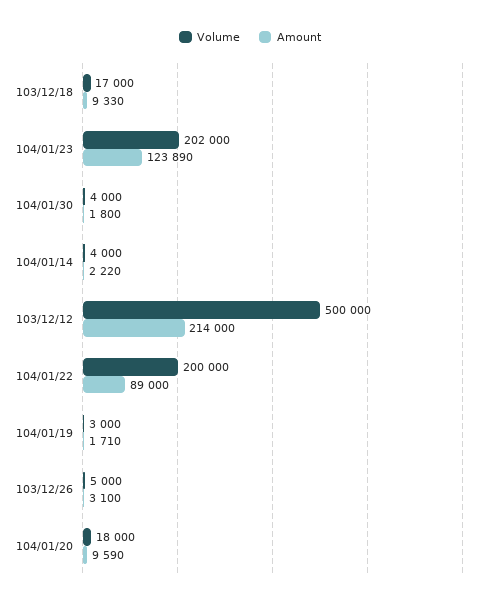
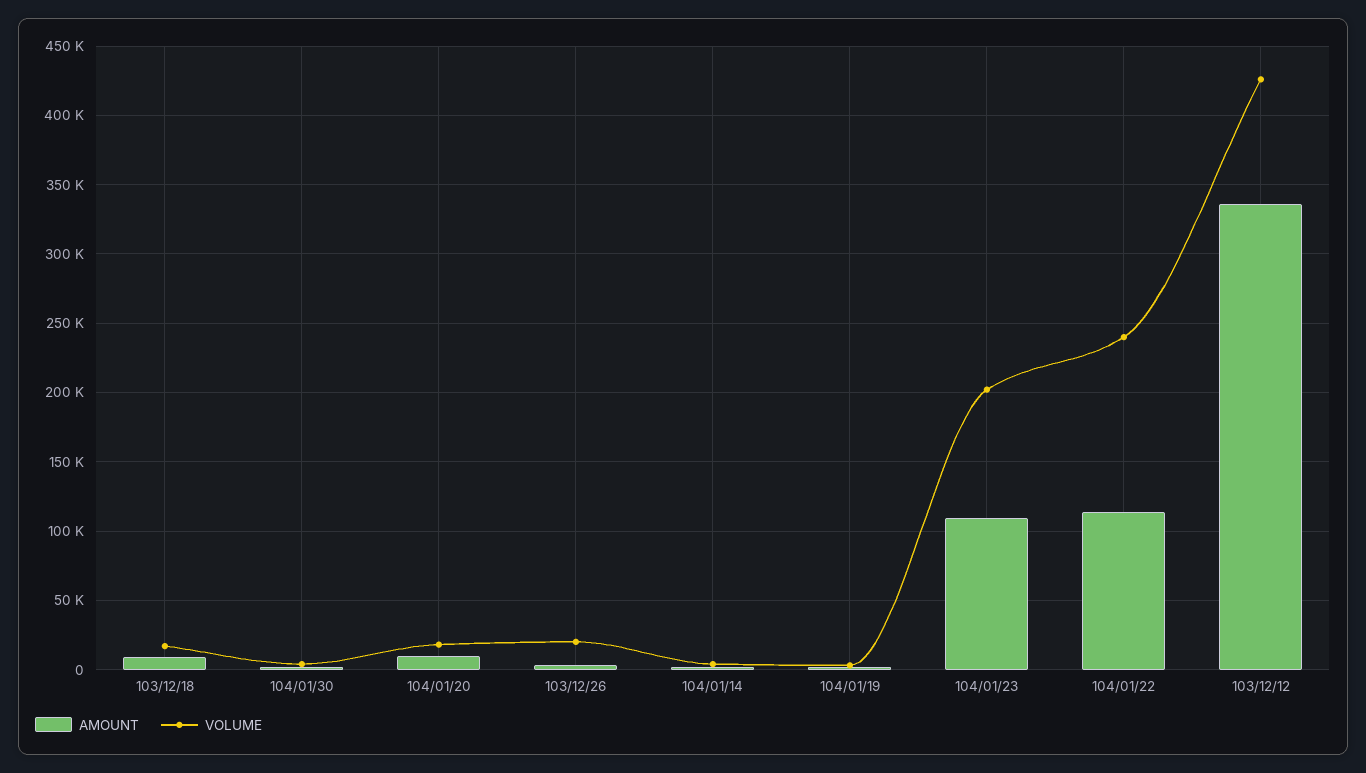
  {
    "Volume": {
      "103/12/18": 17000,
      "104/01/23": 202000,
      "104/01/30": 4000,
      "104/01/14": 4000,
-     "103/12/12": 500000,
+     "103/12/12": 425000,
-     "104/01/22": 200000,
+     "104/01/22": 240000,
      "104/01/19": 3000,
-     "103/12/26": 5000,
+     "103/12/26": 20000,
      "104/01/20": 18000
    },
    "Amount": {
      "103/12/18": 9330,
-     "104/01/23": 123890,
+     "104/01/23": 110000,
      "104/01/30": 1800,
      "104/01/14": 2220,
-     "103/12/12": 214000,
+     "103/12/12": 335000,
-     "104/01/22": 89000,
+     "104/01/22": 115000,
      "104/01/19": 1710,
      "103/12/26": 3100,
      "104/01/20": 9590
    }
  }

